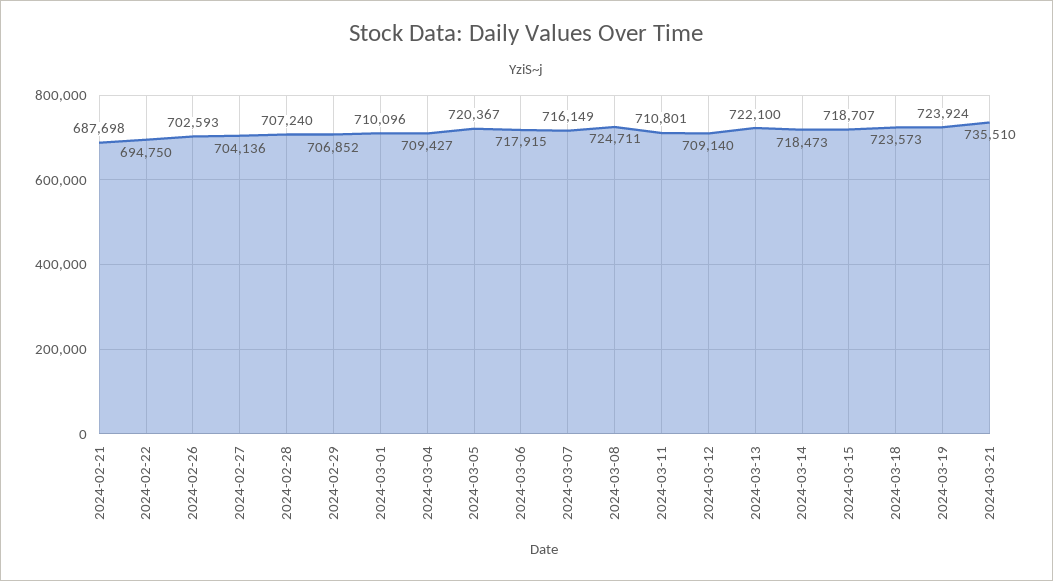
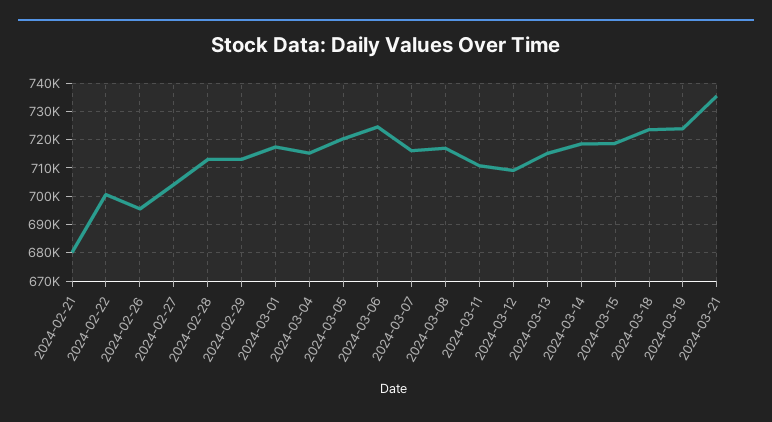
  {
-   "2024-02-21": 687698,
+   "2024-02-21": 680000,
-   "2024-02-22": 694750,
+   "2024-02-22": 700000,
-   "2024-02-26": 702593,
+   "2024-02-26": 695000,
    "2024-02-27": 704136,
-   "2024-02-28": 707240,
+   "2024-02-28": 712500,
-   "2024-02-29": 706852,
+   "2024-02-29": 712500,
-   "2024-03-01": 710096,
+   "2024-03-01": 717500,
-   "2024-03-04": 709427,
+   "2024-03-04": 715000,
    "2024-03-05": 720367,
-   "2024-03-06": 717915,
+   "2024-03-06": 725000,
    "2024-03-07": 716149,
-   "2024-03-08": 724711,
+   "2024-03-08": 717500,
    "2024-03-11": 710801,
    "2024-03-12": 709140,
-   "2024-03-13": 722100,
+   "2024-03-13": 715000,
    "2024-03-14": 718473,
    "2024-03-15": 718707,
    "2024-03-18": 723573,
    "2024-03-19": 723924,
    "2024-03-21": 735510
  }

